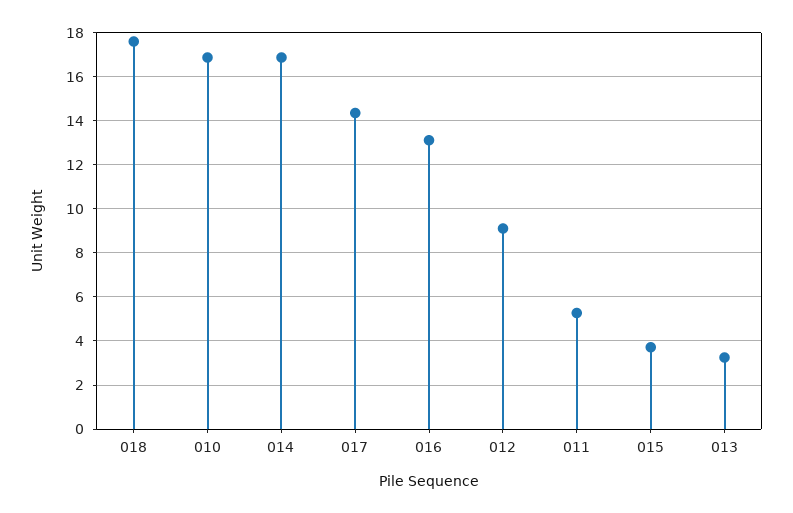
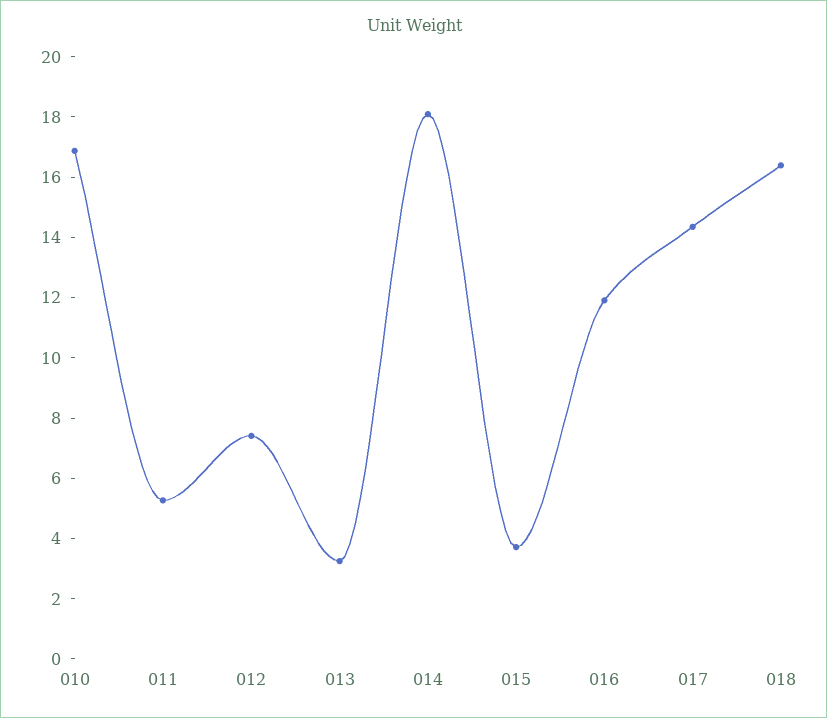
  {
-   "018": 17.5,
+   "018": 16.5,
    "010": 17,
-   "014": 17,
+   "014": 18,
    "017": 14.5,
-   "016": 13,
+   "016": 12,
-   "012": 9,
+   "012": 7.5,
    "011": 5.5,
    "015": 3.5,
    "013": 3.5
  }

